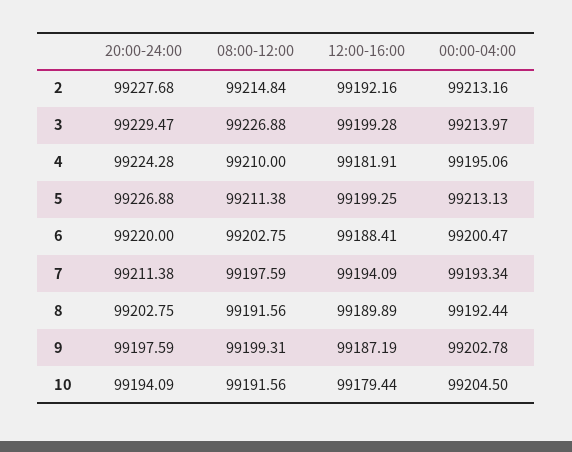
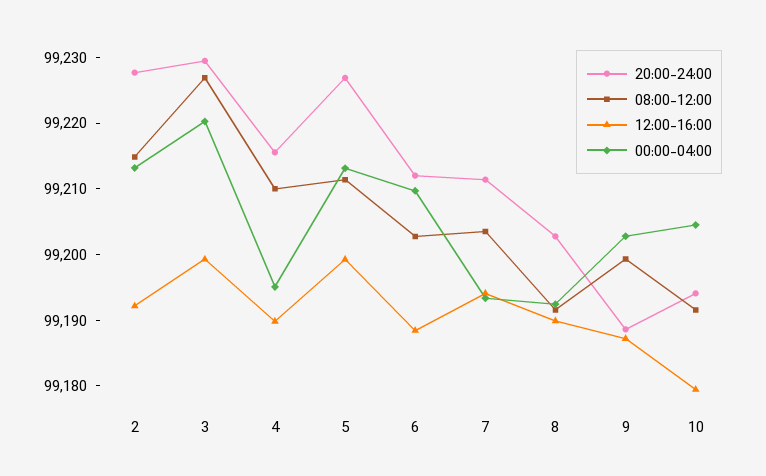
  {
    "20:00-24:00": {
      "2": 99227.68,
      "3": 99229.47,
-     "4": 99224.28,
+     "4": 99216,
      "5": 99226.88,
-     "6": 99220,
+     "6": 99212,
      "7": 99211.38,
      "8": 99202.75,
-     "9": 99197.59,
+     "9": 99188,
      "10": 99194.09
    },
    "08:00-12:00": {
      "2": 99214.84,
      "3": 99226.88,
      "4": 99210,
      "5": 99211.38,
      "6": 99202.75,
-     "7": 99197.59,
+     "7": 99204,
      "8": 99191.56,
      "9": 99199.31,
      "10": 99191.56
    },
    "12:00-16:00": {
      "2": 99192.16,
      "3": 99199.28,
-     "4": 99181.91,
+     "4": 99190,
      "5": 99199.25,
      "6": 99188.41,
      "7": 99194.09,
      "8": 99189.89,
      "9": 99187.19,
      "10": 99179.44
    },
    "00:00-04:00": {
      "2": 99213.16,
-     "3": 99213.97,
+     "3": 99220,
      "4": 99195.06,
      "5": 99213.13,
-     "6": 99200.47,
+     "6": 99210,
      "7": 99193.34,
      "8": 99192.44,
      "9": 99202.78,
      "10": 99204.5
    }
  }

